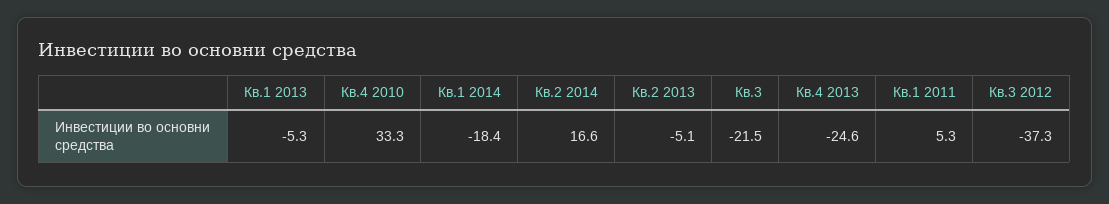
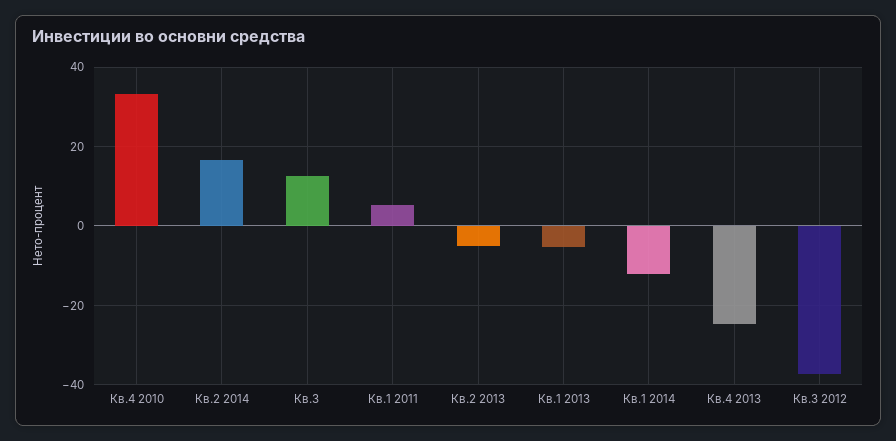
  {
    "Кв.1 2013": -5.3,
    "Кв.4 2010": 33.3,
-   "Кв.1 2014": -18.4,
+   "Кв.1 2014": -12,
    "Кв.2 2014": 16.6,
    "Кв.2 2013": -5.1,
-   "Кв.3": -21.5,
+   "Кв.3": 12,
    "Кв.4 2013": -24.6,
    "Кв.1 2011": 5.3,
    "Кв.3 2012": -37.3
  }

